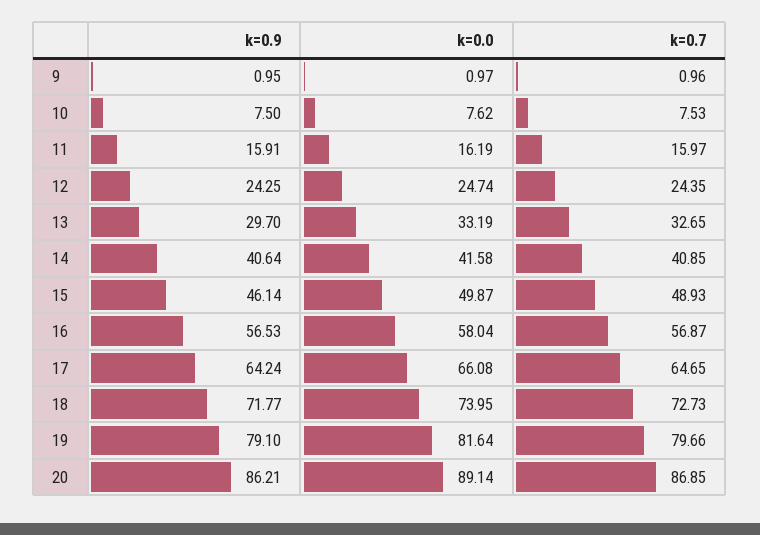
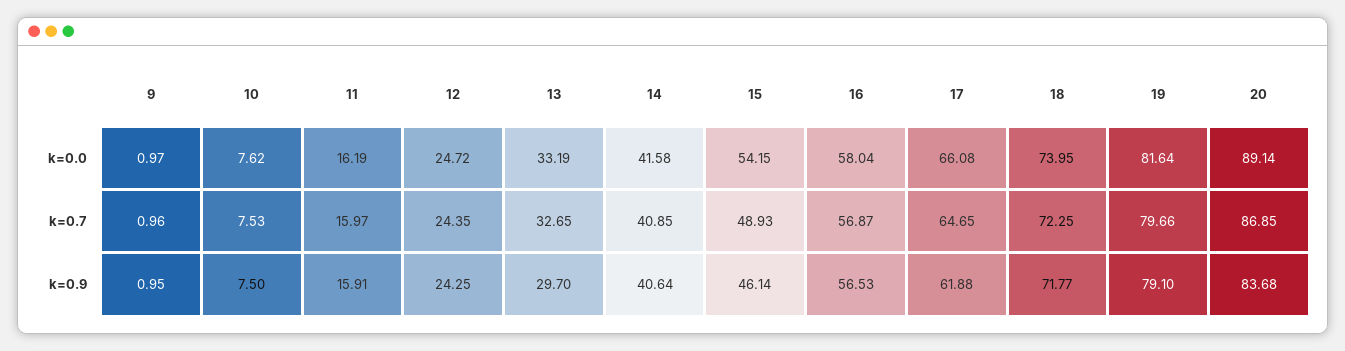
  {
    "k=0.9": {
      "9": 0.95,
      "10": 7.5,
      "11": 15.91,
      "12": 24.25,
      "13": 29.7,
      "14": 40.64,
      "15": 46.14,
      "16": 56.53,
-     "17": 64.24,
+     "17": 61.88,
      "18": 71.77,
      "19": 79.1,
-     "20": 86.21
+     "20": 83.68
    },
    "k=0.0": {
      "9": 0.97,
      "10": 7.62,
      "11": 16.19,
-     "12": 24.74,
+     "12": 24.72,
      "13": 33.19,
      "14": 41.58,
-     "15": 49.87,
+     "15": 54.15,
      "16": 58.04,
      "17": 66.08,
      "18": 73.95,
      "19": 81.64,
      "20": 89.14
    },
    "k=0.7": {
      "9": 0.96,
      "10": 7.53,
      "11": 15.97,
      "12": 24.35,
      "13": 32.65,
      "14": 40.85,
      "15": 48.93,
      "16": 56.87,
      "17": 64.65,
-     "18": 72.73,
+     "18": 72.25,
      "19": 79.66,
      "20": 86.85
    }
  }

